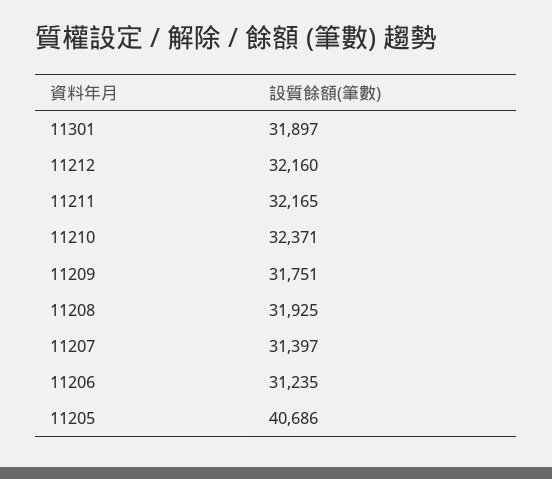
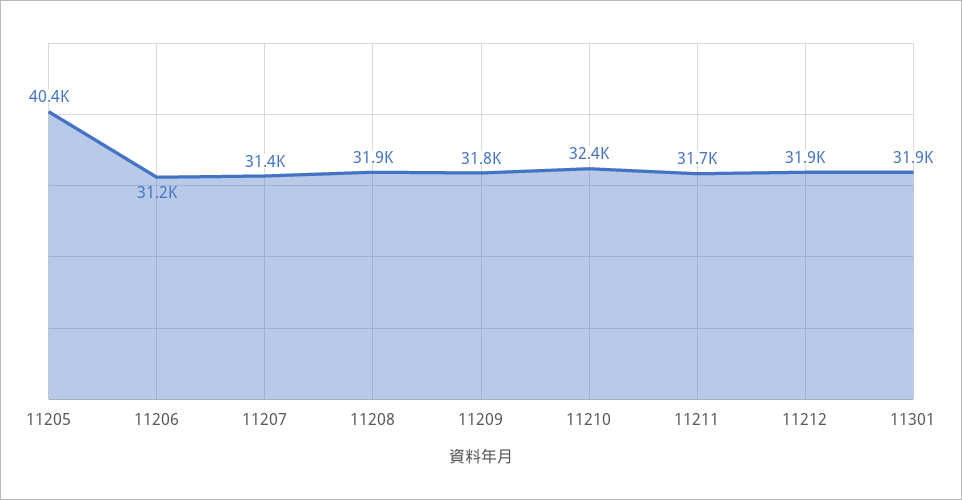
  {
    "11301": 31897,
-   "11212": 32160,
+   "11212": 31900,
-   "11211": 32165,
+   "11211": 31700,
    "11210": 32371,
    "11209": 31751,
    "11208": 31925,
    "11207": 31397,
    "11206": 31235,
-   "11205": 40686
+   "11205": 40400
  }

